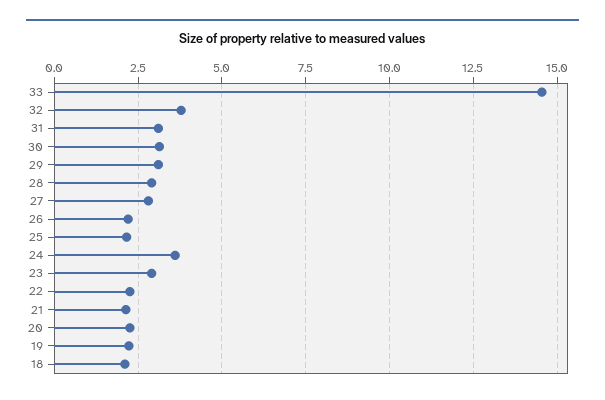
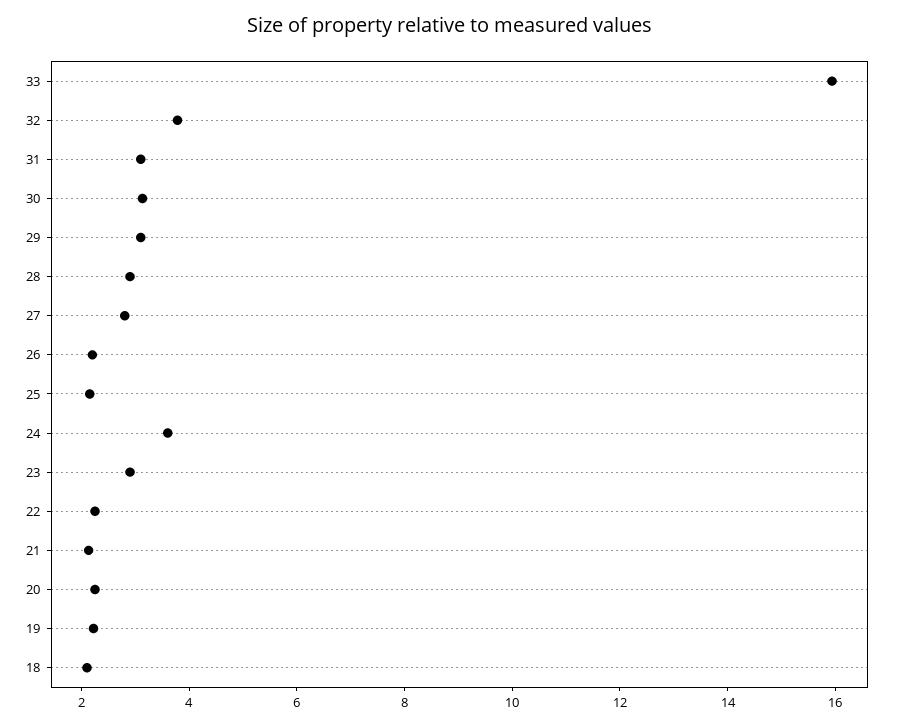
  {
-   "33": 14.5,
+   "33": 16,
    "32": 3.75,
    "31": 3,
    "30": 3.25,
    "29": 3,
    "28": 3,
    "27": 2.75,
    "26": 2.25,
    "25": 2.25,
    "24": 3.5,
    "23": 3,
    "22": 2.25,
    "21": 2.25,
    "20": 2.25,
    "19": 2.25,
    "18": 2
  }

